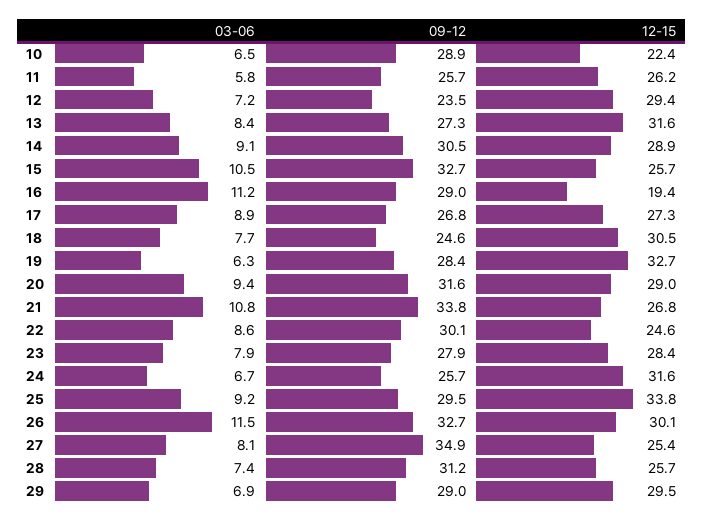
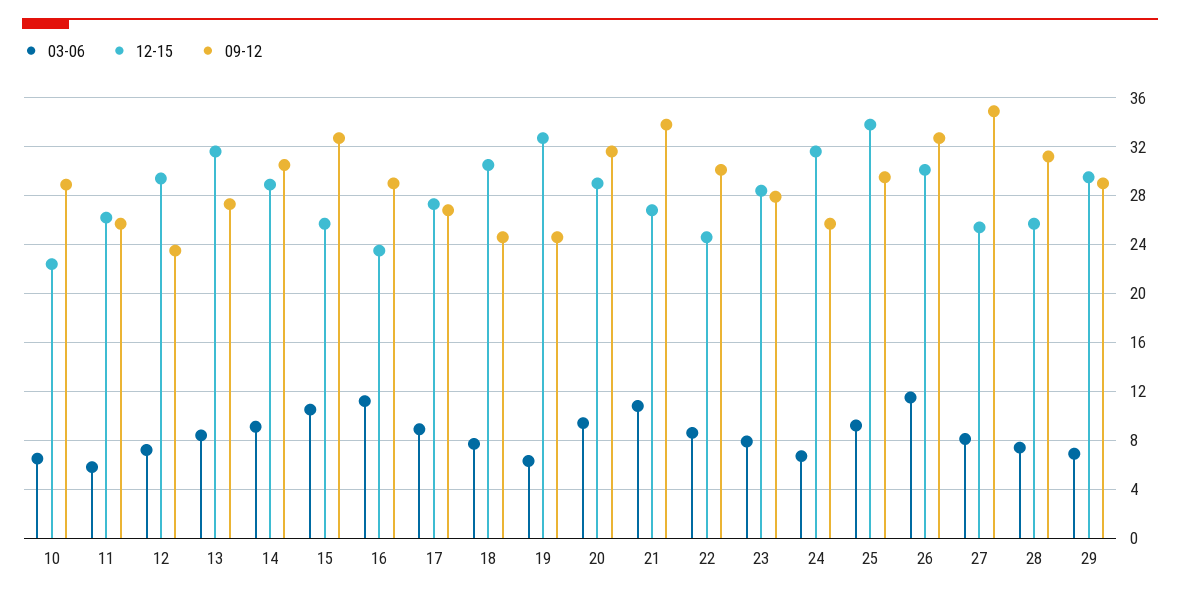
  {
    "03-06": {
      "10": 6.5,
      "11": 5.8,
      "12": 7.2,
      "13": 8.4,
      "14": 9.1,
      "15": 10.5,
      "16": 11.2,
      "17": 8.9,
      "18": 7.7,
      "19": 6.3,
      "20": 9.4,
      "21": 10.8,
      "22": 8.6,
      "23": 7.9,
      "24": 6.7,
      "25": 9.2,
      "26": 11.5,
      "27": 8.1,
      "28": 7.4,
      "29": 6.9
    },
    "09-12": {
      "10": 28.9,
      "11": 25.7,
      "12": 23.5,
      "13": 27.3,
      "14": 30.5,
      "15": 32.7,
      "16": 29,
      "17": 26.8,
      "18": 24.6,
-     "19": 28.4,
+     "19": 24.5,
      "20": 31.6,
      "21": 33.8,
      "22": 30.1,
      "23": 27.9,
      "24": 25.7,
      "25": 29.5,
      "26": 32.7,
      "27": 34.9,
      "28": 31.2,
      "29": 29
    },
    "12-15": {
      "10": 22.4,
      "11": 26.2,
      "12": 29.4,
      "13": 31.6,
      "14": 28.9,
      "15": 25.7,
-     "16": 19.4,
+     "16": 23.5,
      "17": 27.3,
      "18": 30.5,
      "19": 32.7,
      "20": 29,
      "21": 26.8,
      "22": 24.6,
      "23": 28.4,
      "24": 31.6,
      "25": 33.8,
      "26": 30.1,
      "27": 25.4,
      "28": 25.7,
      "29": 29.5
    }
  }

